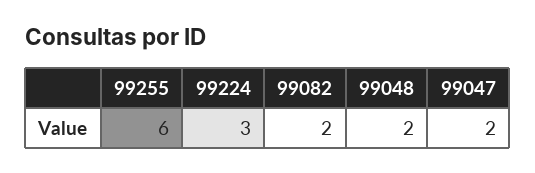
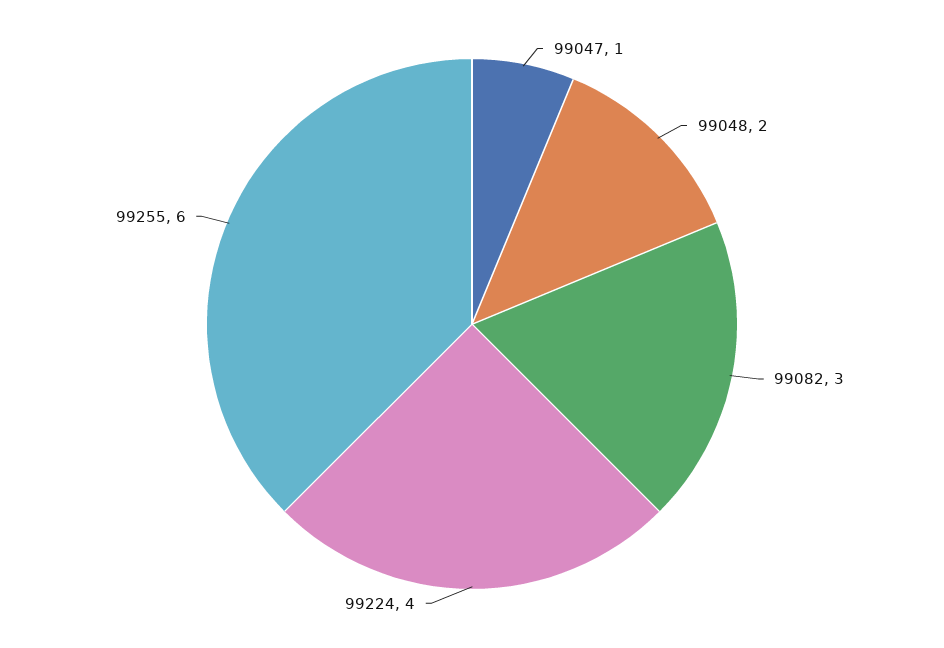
  {
    "99255": 6,
-   "99224": 3,
+   "99224": 4,
-   "99082": 2,
+   "99082": 3,
    "99048": 2,
-   "99047": 2
+   "99047": 1
  }

